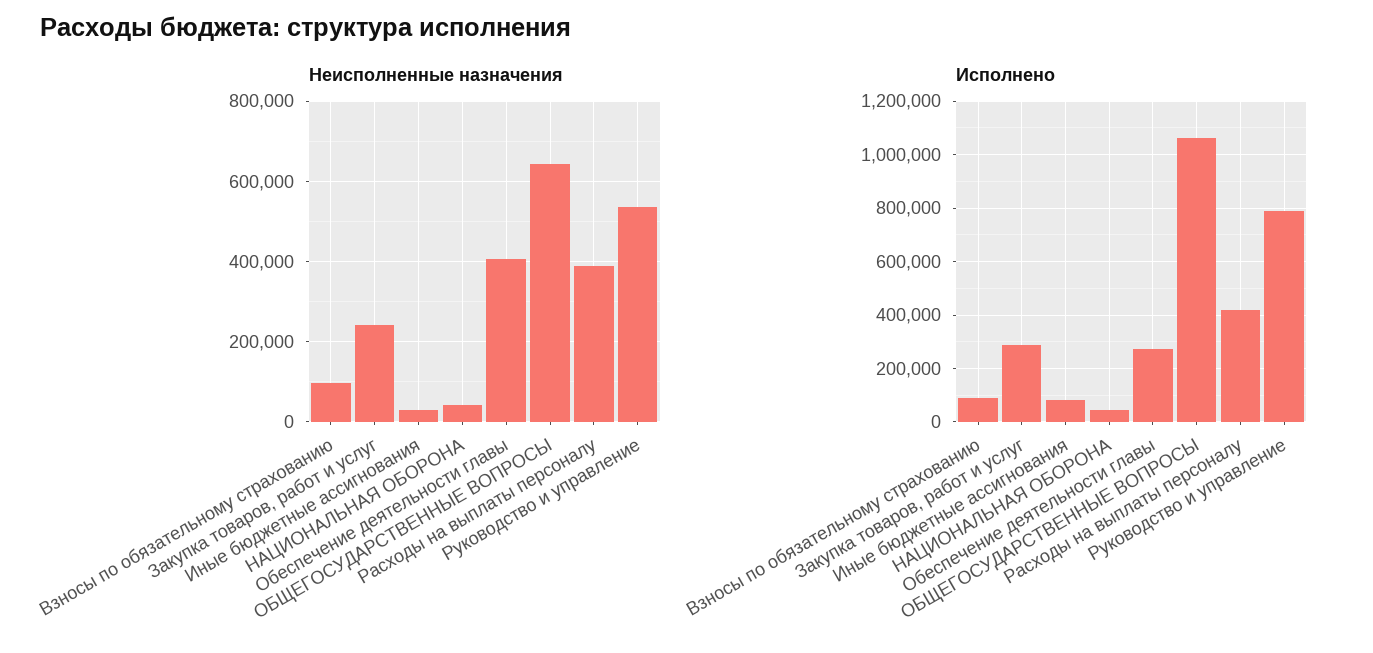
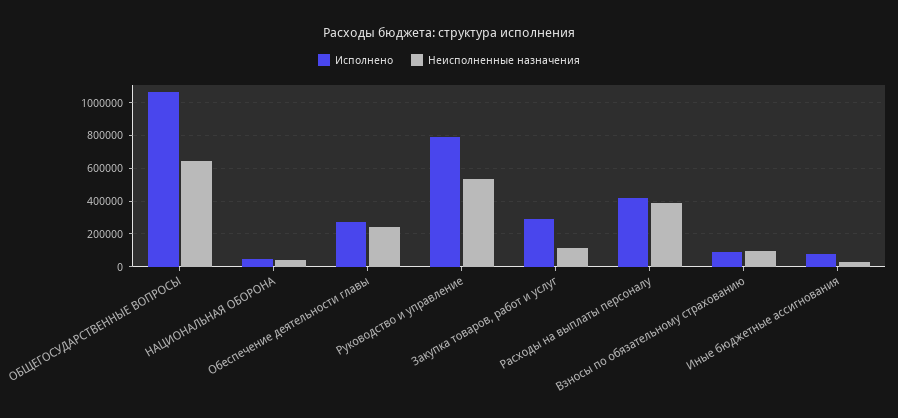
  {
    "Неисполненные назначения": {
      "Взносы по обязательному страхованию": 100000,
-     "Закупка товаров, работ и услуг": 240000,
+     "Закупка товаров, работ и услуг": 100000,
      "Иные бюджетные ассигнования": 40000,
      "НАЦИОНАЛЬНАЯ ОБОРОНА": 40000,
-     "Обеспечение деятельности главы": 400000,
+     "Обеспечение деятельности главы": 250000,
      "ОБЩЕГОСУДАРСТВЕННЫЕ ВОПРОСЫ": 640000,
      "Расходы на выплаты персоналу": 380000,
      "Руководство и управление": 540000
    },
    "Исполнено": {
      "Взносы по обязательному страхованию": 100000,
      "Закупка товаров, работ и услуг": 300000,
      "Иные бюджетные ассигнования": 75000,
      "НАЦИОНАЛЬНАЯ ОБОРОНА": 50000,
      "Обеспечение деятельности главы": 275000,
      "ОБЩЕГОСУДАРСТВЕННЫЕ ВОПРОСЫ": 1075000,
      "Расходы на выплаты персоналу": 425000,
      "Руководство и управление": 800000
    }
  }

